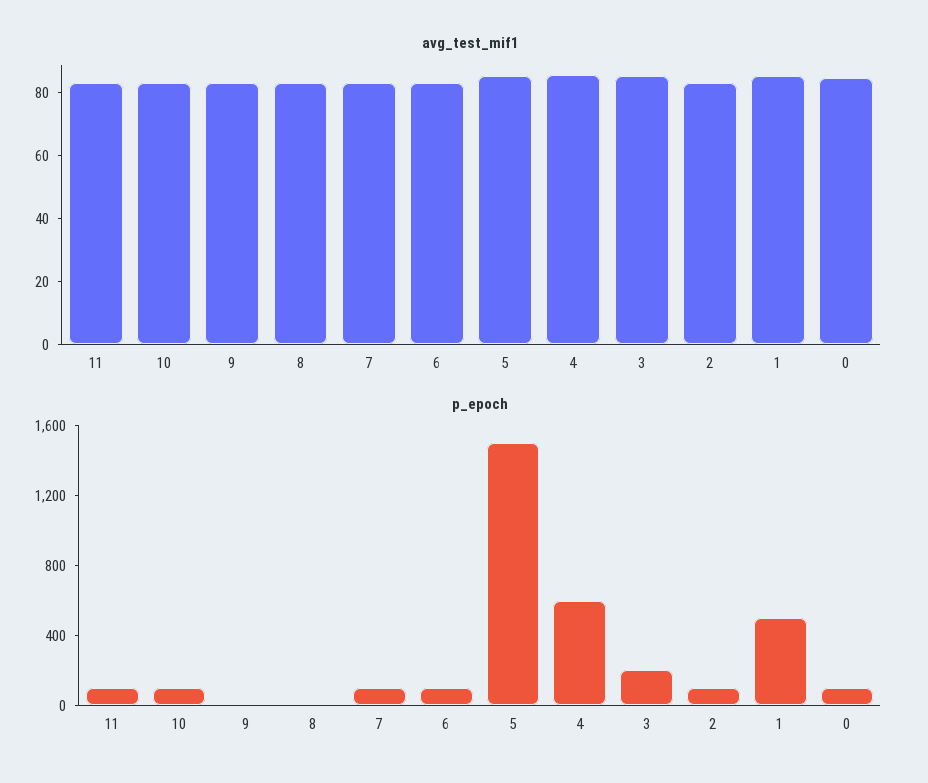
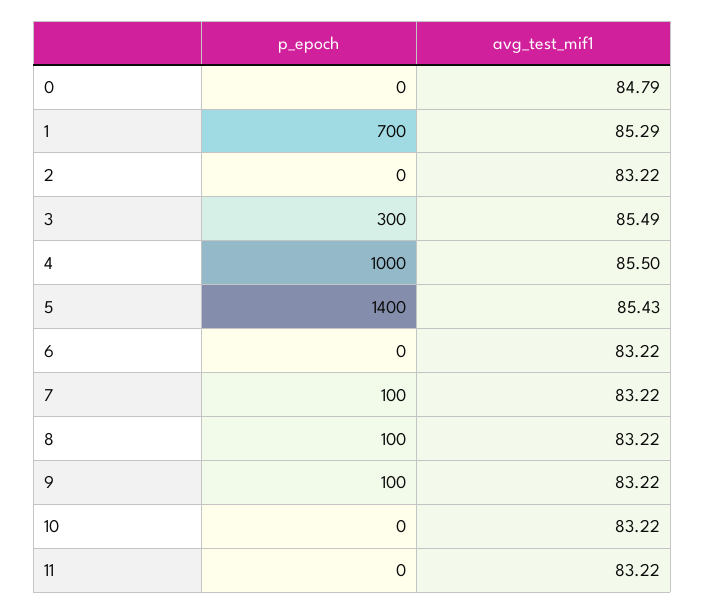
  {
    "avg_test_mif1": {
      "11": 83.22,
      "10": 83.22,
      "9": 83.22,
      "8": 83.22,
      "7": 83.22,
      "6": 83.22,
      "5": 85.43,
      "4": 85.5,
      "3": 85.49,
      "2": 83.22,
      "1": 85.29,
      "0": 84.79
    },
    "p_epoch": {
-     "11": 100,
+     "11": 0,
-     "10": 100,
+     "10": 0,
-     "9": 0,
+     "9": 100,
-     "8": 0,
+     "8": 100,
      "7": 100,
-     "6": 100,
+     "6": 0,
-     "5": 1500,
+     "5": 1400,
-     "4": 600,
+     "4": 1000,
-     "3": 200,
+     "3": 300,
-     "2": 100,
+     "2": 0,
-     "1": 500,
+     "1": 700,
-     "0": 100
+     "0": 0
    }
  }

